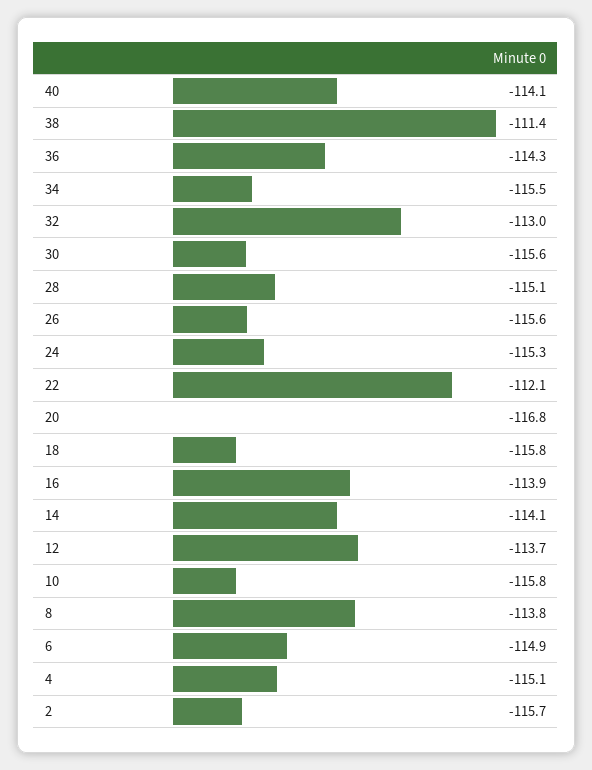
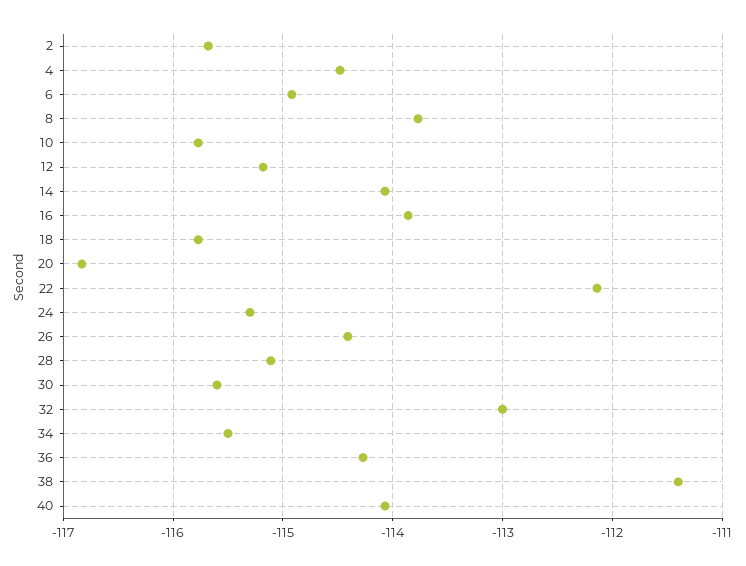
  {
    "40": -114.1,
    "38": -111.4,
    "36": -114.3,
    "34": -115.5,
    "32": -113,
    "30": -115.6,
    "28": -115.1,
-   "26": -115.6,
+   "26": -114.4,
    "24": -115.3,
    "22": -112.1,
    "20": -116.8,
    "18": -115.8,
    "16": -113.9,
    "14": -114.1,
-   "12": -113.7,
+   "12": -115.2,
    "10": -115.8,
    "8": -113.8,
    "6": -114.9,
-   "4": -115.1,
+   "4": -114.5,
    "2": -115.7
  }

